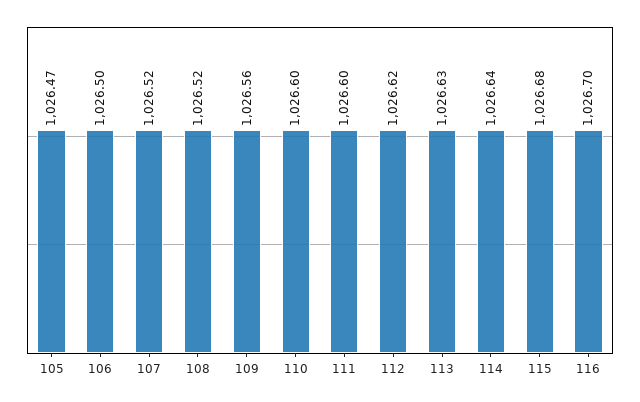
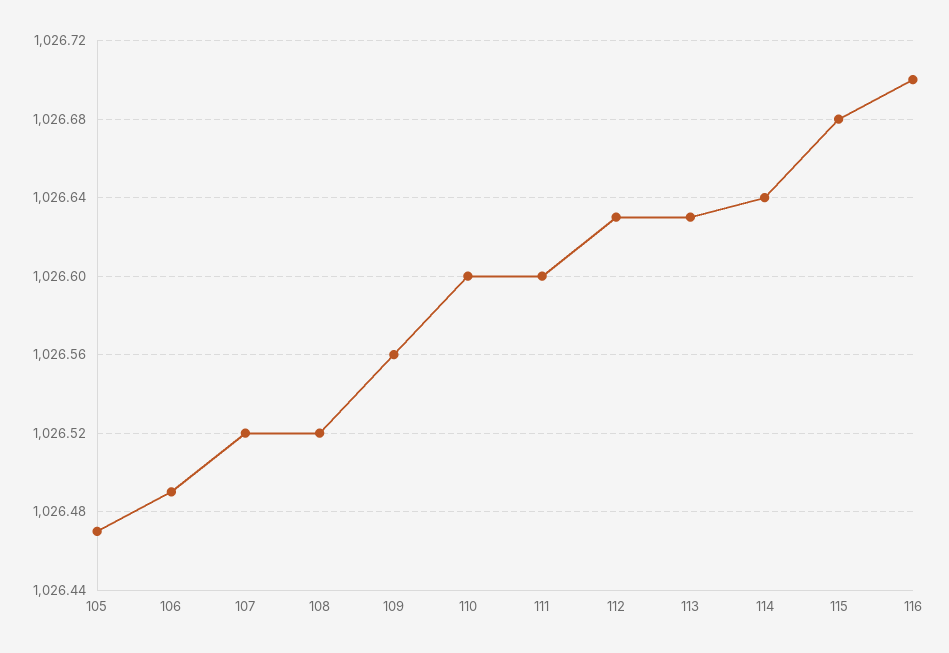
  {
    "105": 1026.47,
-   "106": 1026.5,
+   "106": 1026.49,
    "107": 1026.52,
    "108": 1026.52,
    "109": 1026.56,
    "110": 1026.6,
    "111": 1026.6,
-   "112": 1026.62,
+   "112": 1026.63,
    "113": 1026.63,
    "114": 1026.64,
    "115": 1026.68,
    "116": 1026.7
  }

